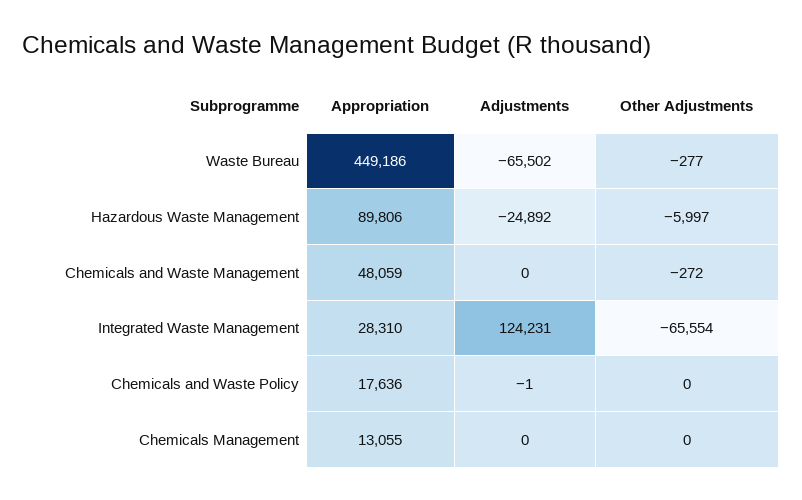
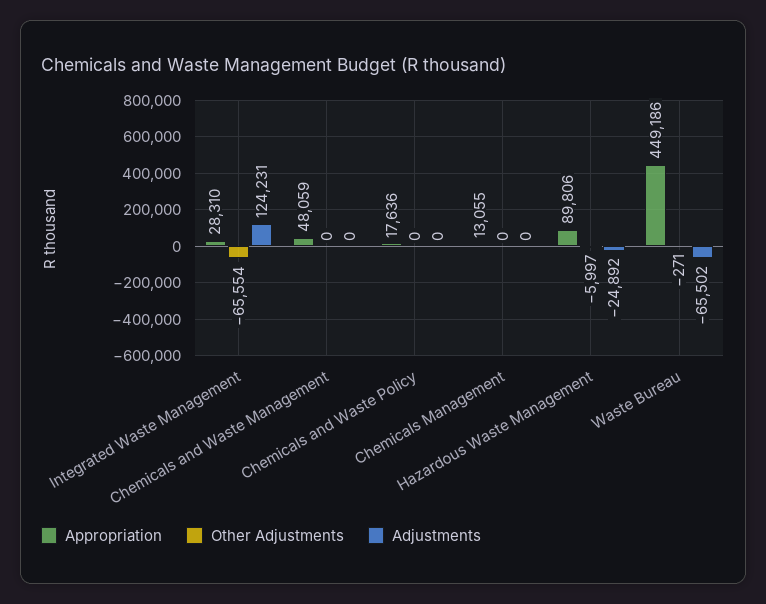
  {
    "Appropriation": {
      "Waste Bureau": 449186,
      "Hazardous Waste Management": 89806,
      "Chemicals and Waste Management": 48059,
      "Integrated Waste Management": 28310,
      "Chemicals and Waste Policy": 17636,
      "Chemicals Management": 13055
    },
    "Adjustments": {
      "Waste Bureau": -65502,
      "Hazardous Waste Management": -24892,
      "Chemicals and Waste Management": 0,
      "Integrated Waste Management": 124231,
-     "Chemicals and Waste Policy": -1,
+     "Chemicals and Waste Policy": 0,
      "Chemicals Management": 0
    },
    "Other Adjustments": {
-     "Waste Bureau": -277,
+     "Waste Bureau": -271,
      "Hazardous Waste Management": -5997,
-     "Chemicals and Waste Management": -272,
+     "Chemicals and Waste Management": 0,
      "Integrated Waste Management": -65554,
      "Chemicals and Waste Policy": 0,
      "Chemicals Management": 0
    }
  }

